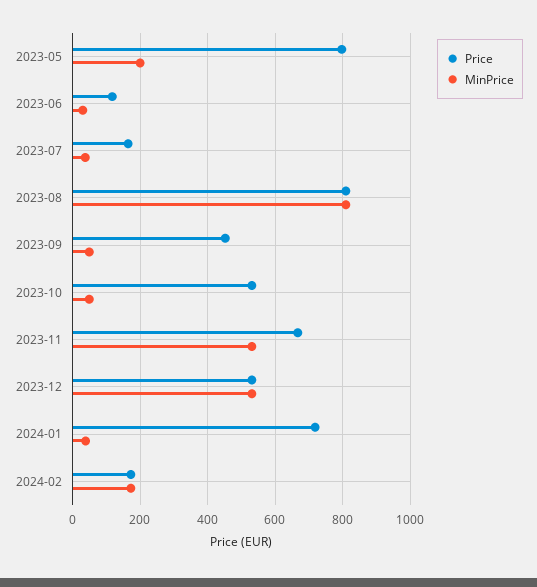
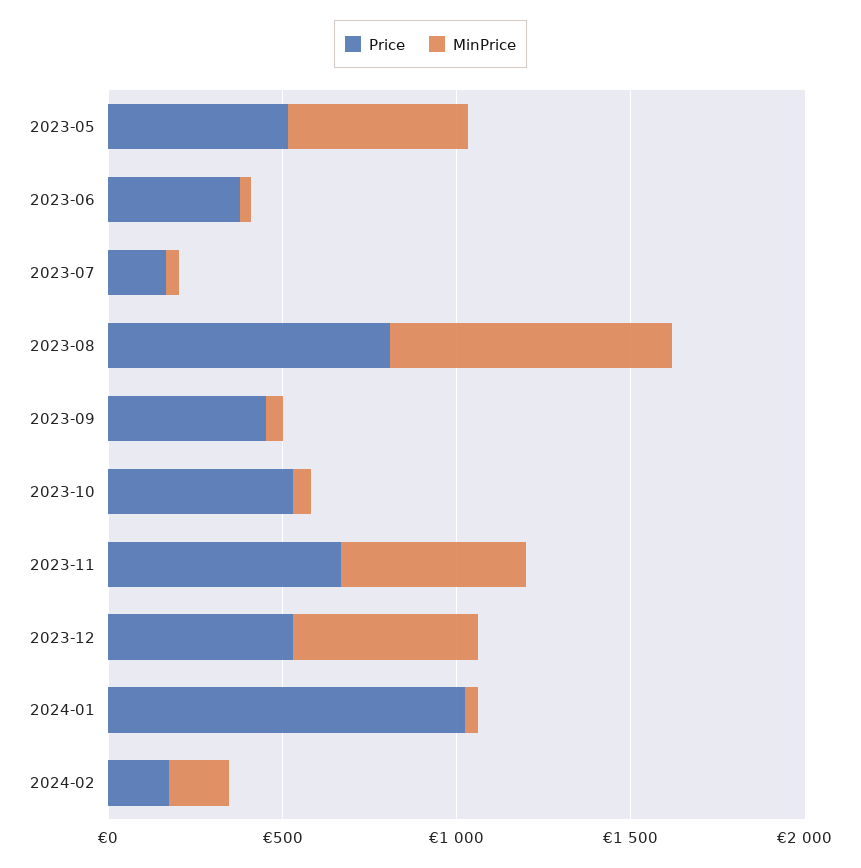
  {
    "Price": {
-     "2023-05": 800,
+     "2023-05": 500,
-     "2023-06": 120,
+     "2023-06": 400,
      "2023-07": 160,
      "2023-08": 800,
      "2023-09": 460,
      "2023-10": 540,
      "2023-11": 660,
      "2023-12": 540,
-     "2024-01": 720,
+     "2024-01": 1000,
      "2024-02": 180
    },
    "MinPrice": {
-     "2023-05": 200,
+     "2023-05": 500,
      "2023-06": 40,
      "2023-07": 40,
      "2023-08": 800,
      "2023-09": 40,
      "2023-10": 40,
      "2023-11": 540,
      "2023-12": 540,
      "2024-01": 40,
      "2024-02": 180
    }
  }

